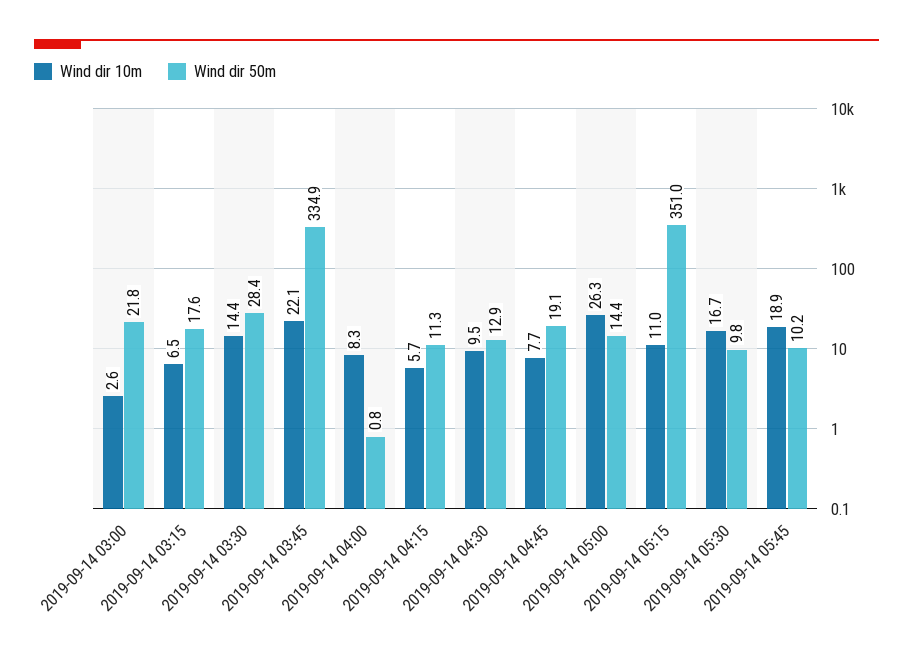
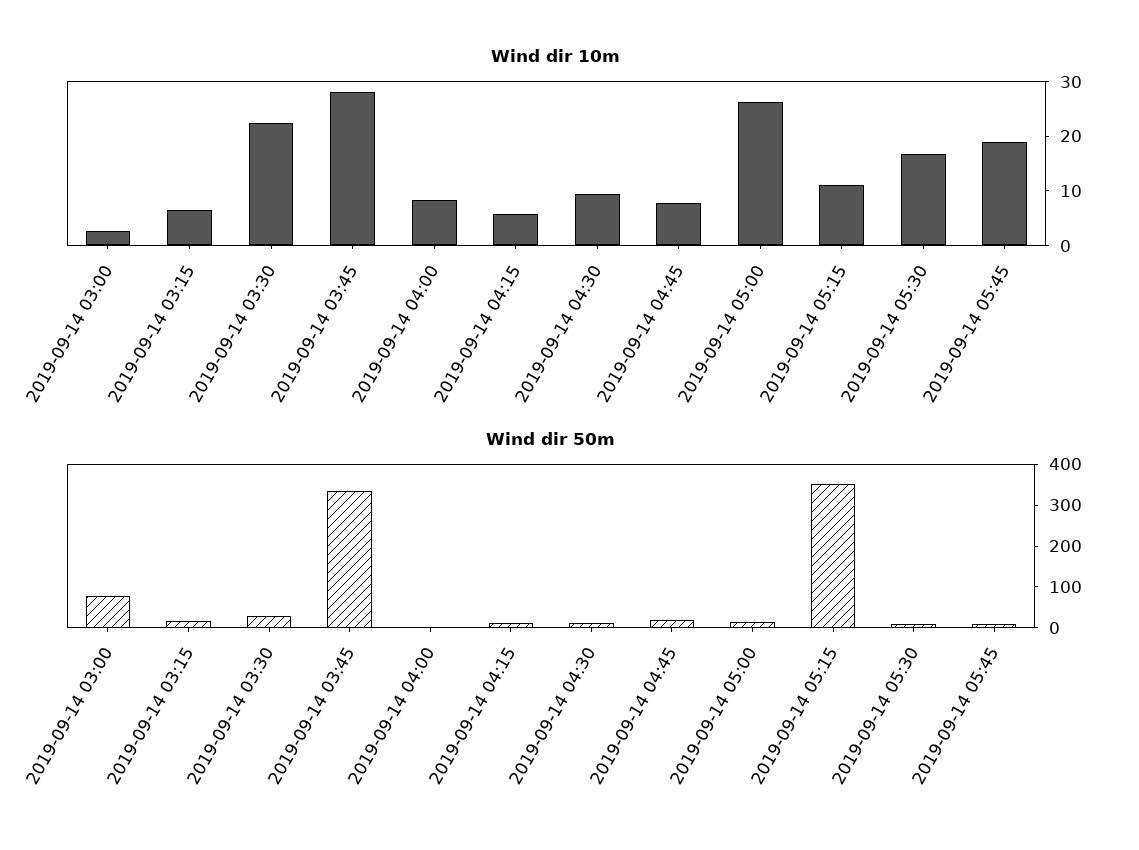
  {
    "Wind dir 10m": {
      "2019-09-14 03:00": 2.6,
      "2019-09-14 03:15": 6.5,
-     "2019-09-14 03:30": 14.4,
+     "2019-09-14 03:30": 22,
-     "2019-09-14 03:45": 22.1,
+     "2019-09-14 03:45": 28,
      "2019-09-14 04:00": 8.3,
      "2019-09-14 04:15": 5.7,
      "2019-09-14 04:30": 9.5,
      "2019-09-14 04:45": 7.7,
      "2019-09-14 05:00": 26.3,
      "2019-09-14 05:15": 11,
      "2019-09-14 05:30": 16.7,
      "2019-09-14 05:45": 18.9
    },
    "Wind dir 50m": {
-     "2019-09-14 03:00": 21.8,
+     "2019-09-14 03:00": 80,
      "2019-09-14 03:15": 17.6,
      "2019-09-14 03:30": 28.4,
      "2019-09-14 03:45": 334.9,
      "2019-09-14 04:00": 0.8,
      "2019-09-14 04:15": 11.3,
      "2019-09-14 04:30": 12.9,
      "2019-09-14 04:45": 19.1,
      "2019-09-14 05:00": 14.4,
      "2019-09-14 05:15": 351,
      "2019-09-14 05:30": 9.8,
      "2019-09-14 05:45": 10.2
    }
  }

